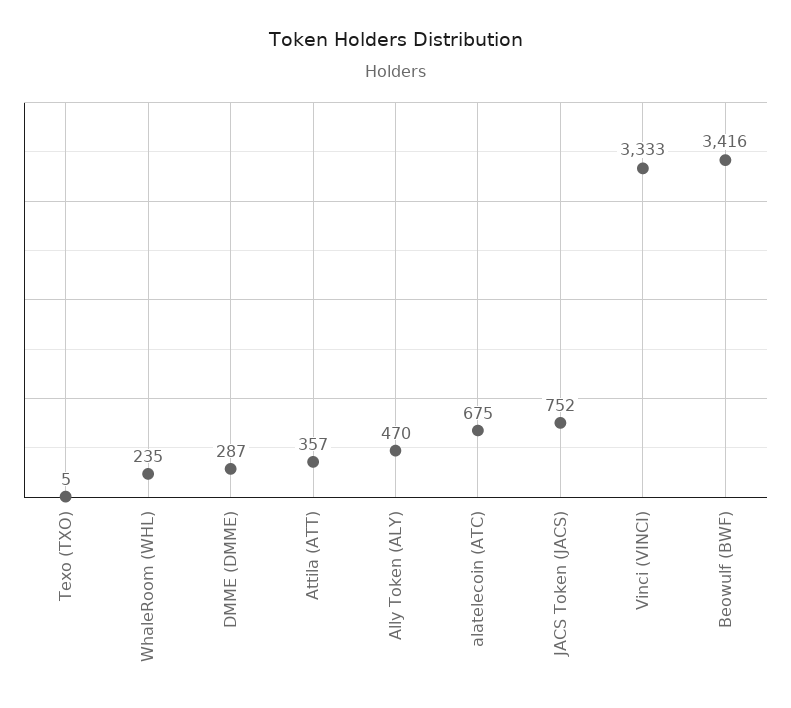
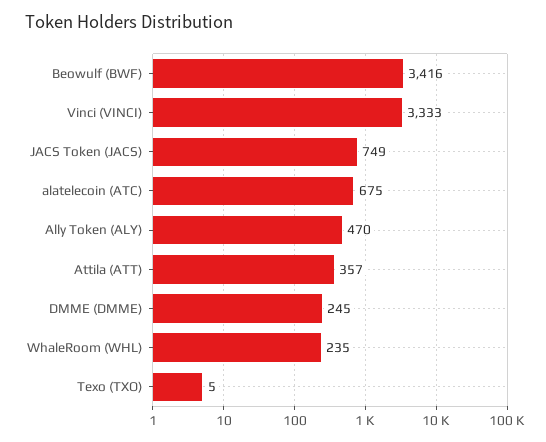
  {
    "Texo (TXO)": 5,
    "WhaleRoom (WHL)": 235,
-   "DMME (DMME)": 287,
+   "DMME (DMME)": 245,
    "Attila (ATT)": 357,
    "Ally Token (ALY)": 470,
    "alatelecoin (ATC)": 675,
-   "JACS Token (JACS)": 752,
+   "JACS Token (JACS)": 749,
    "Vinci (VINCI)": 3333,
    "Beowulf (BWF)": 3416
  }

